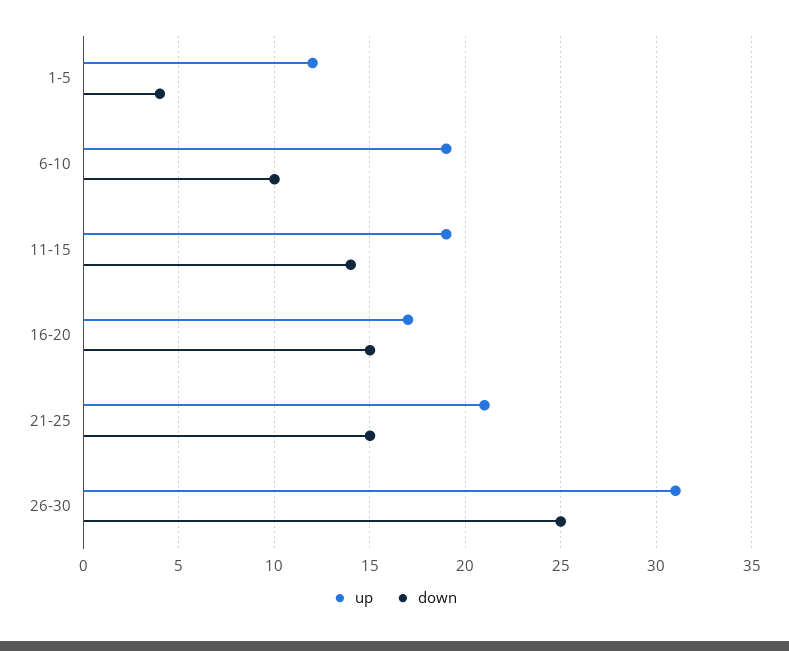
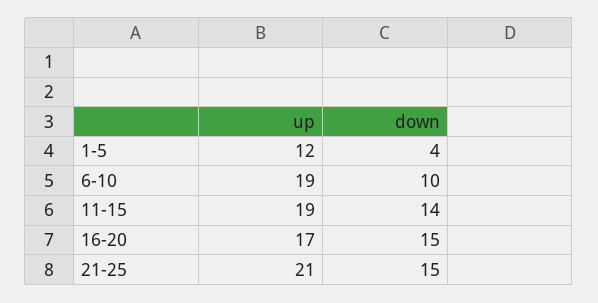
  {
    "up": {
      "1-5": 12,
      "6-10": 19,
      "11-15": 19,
      "16-20": 17,
-     "21-25": 21,
+     "21-25": 21
-     "26-30": 31
    },
    "down": {
      "1-5": 4,
      "6-10": 10,
      "11-15": 14,
      "16-20": 15,
-     "21-25": 15,
+     "21-25": 15
-     "26-30": 25
    }
  }

